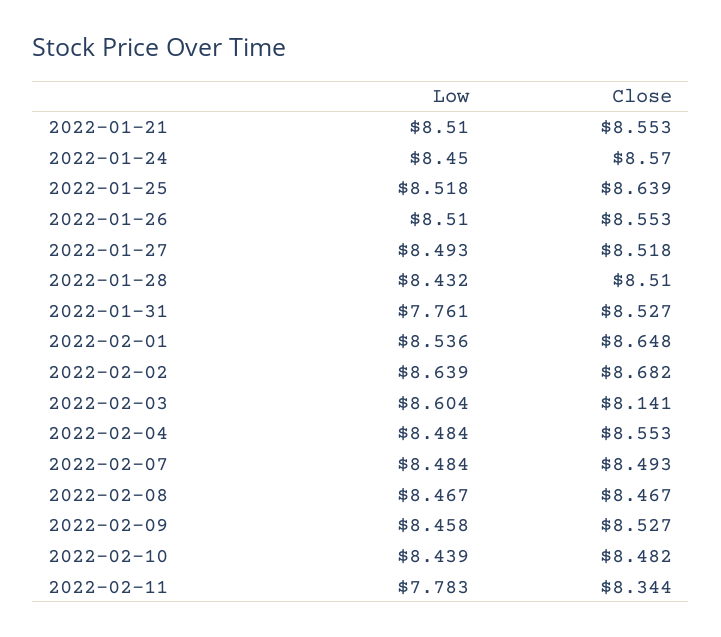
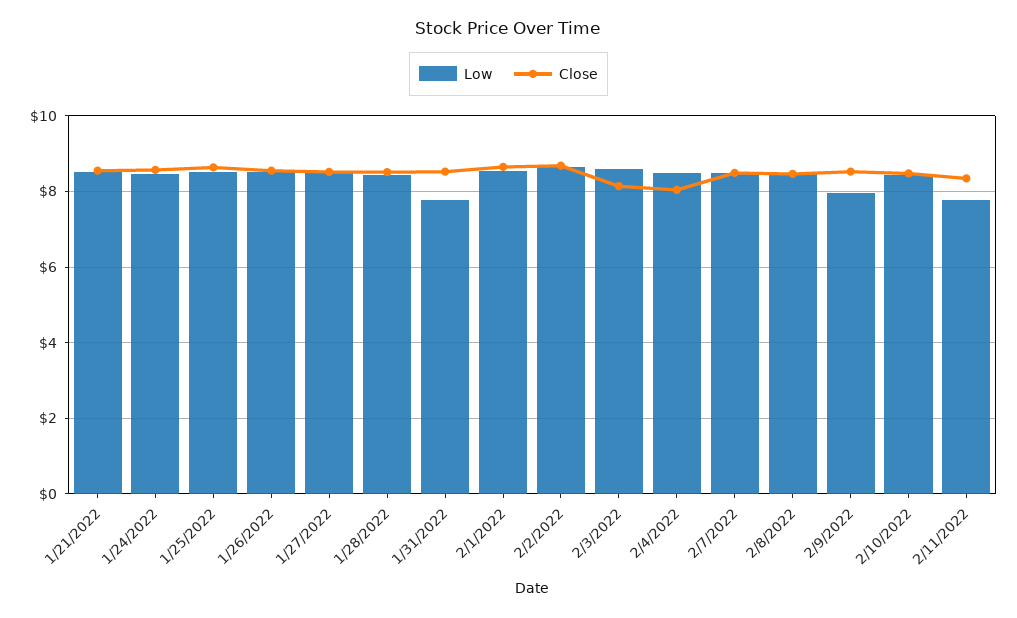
  {
    "Low": {
      "2022-01-21": 8.51,
      "2022-01-24": 8.45,
      "2022-01-25": 8.518,
      "2022-01-26": 8.51,
      "2022-01-27": 8.493,
      "2022-01-28": 8.432,
      "2022-01-31": 7.761,
      "2022-02-01": 8.536,
      "2022-02-02": 8.639,
      "2022-02-03": 8.604,
      "2022-02-04": 8.484,
      "2022-02-07": 8.484,
      "2022-02-08": 8.467,
-     "2022-02-09": 8.458,
+     "2022-02-09": 8,
      "2022-02-10": 8.439,
      "2022-02-11": 7.783
    },
    "Close": {
      "2022-01-21": 8.553,
      "2022-01-24": 8.57,
      "2022-01-25": 8.639,
      "2022-01-26": 8.553,
      "2022-01-27": 8.518,
      "2022-01-28": 8.51,
      "2022-01-31": 8.527,
      "2022-02-01": 8.648,
      "2022-02-02": 8.682,
      "2022-02-03": 8.141,
-     "2022-02-04": 8.553,
+     "2022-02-04": 8,
      "2022-02-07": 8.493,
      "2022-02-08": 8.467,
      "2022-02-09": 8.527,
      "2022-02-10": 8.482,
      "2022-02-11": 8.344
    }
  }

